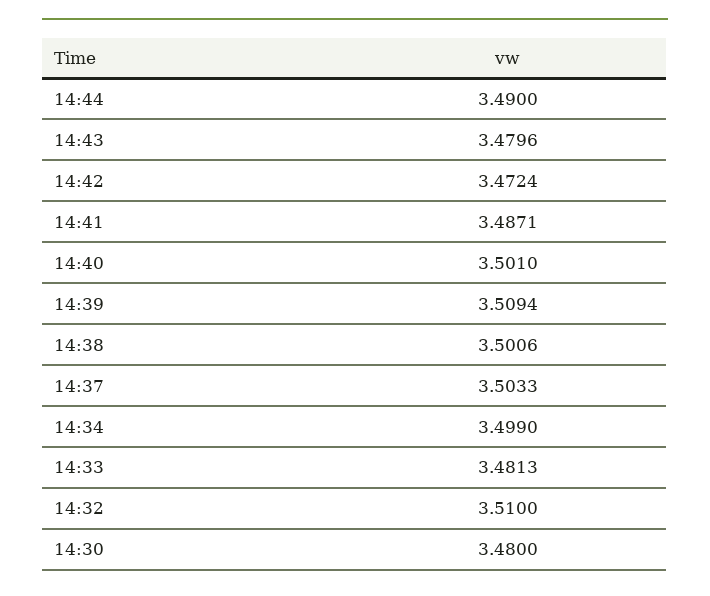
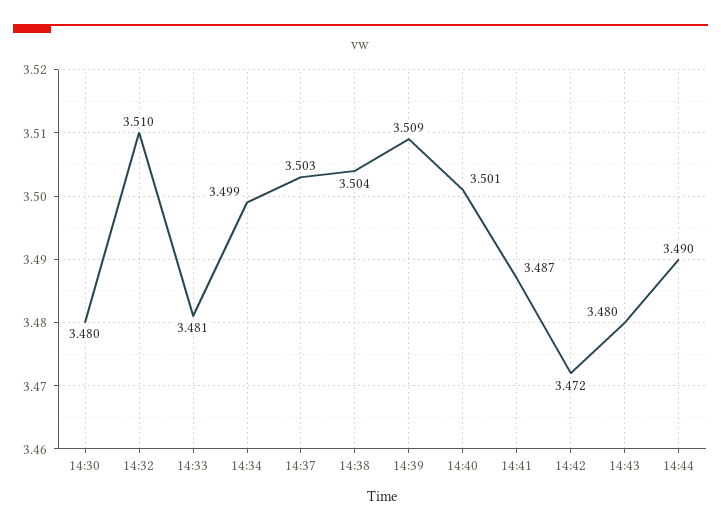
  {
    "14:44": 3.49,
    "14:43": 3.4796,
    "14:42": 3.4724,
    "14:41": 3.4871,
    "14:40": 3.501,
    "14:39": 3.5094,
-   "14:38": 3.5006,
+   "14:38": 3.504,
    "14:37": 3.5033,
    "14:34": 3.499,
    "14:33": 3.4813,
    "14:32": 3.51,
    "14:30": 3.48
  }

